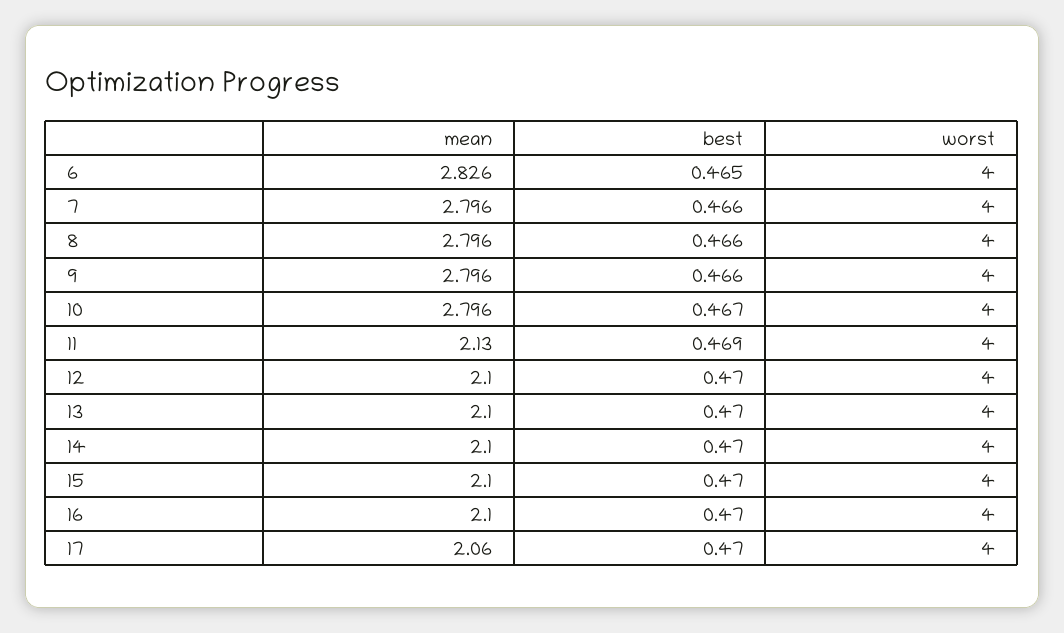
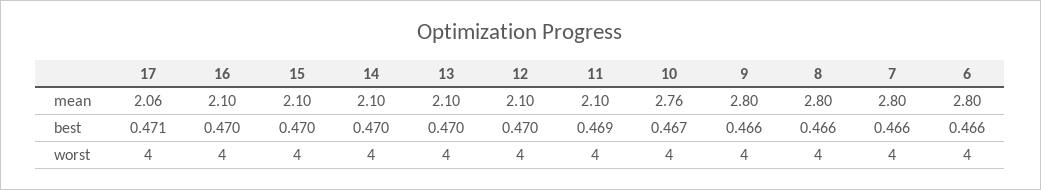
  {
    "mean": {
-     "6": 2.826,
+     "6": 2.8,
      "7": 2.796,
      "8": 2.796,
      "9": 2.796,
-     "10": 2.796,
+     "10": 2.76,
-     "11": 2.13,
+     "11": 2.1,
      "12": 2.1,
      "13": 2.1,
      "14": 2.1,
      "15": 2.1,
      "16": 2.1,
      "17": 2.06
    },
    "best": {
-     "6": 0.465,
+     "6": 0.466,
      "7": 0.466,
      "8": 0.466,
      "9": 0.466,
      "10": 0.467,
      "11": 0.469,
      "12": 0.47,
      "13": 0.47,
      "14": 0.47,
      "15": 0.47,
      "16": 0.47,
-     "17": 0.47
+     "17": 0.471
    },
    "worst": {
      "6": 4,
      "7": 4,
      "8": 4,
      "9": 4,
      "10": 4,
      "11": 4,
      "12": 4,
      "13": 4,
      "14": 4,
      "15": 4,
      "16": 4,
      "17": 4
    }
  }

